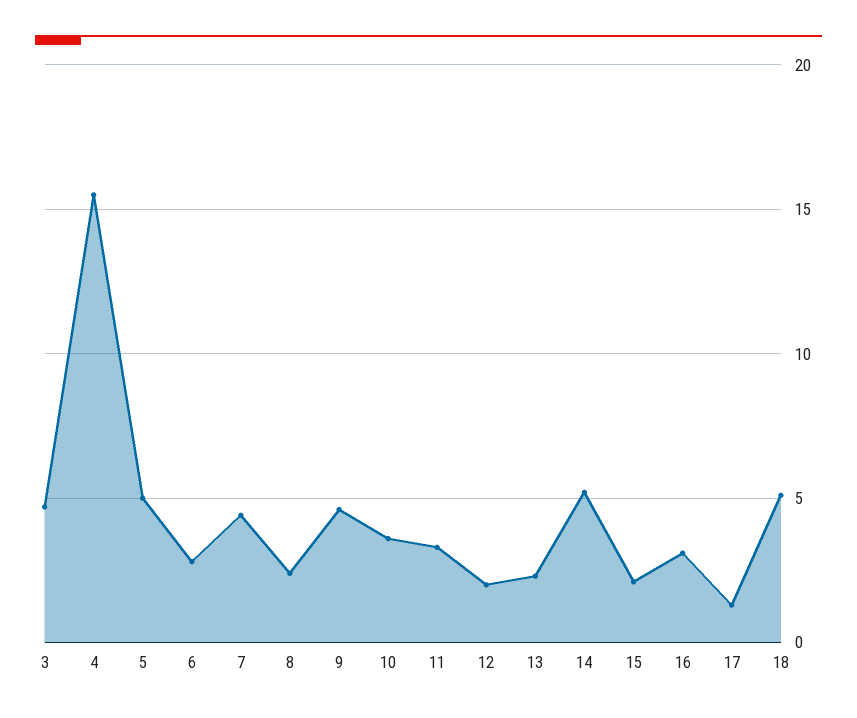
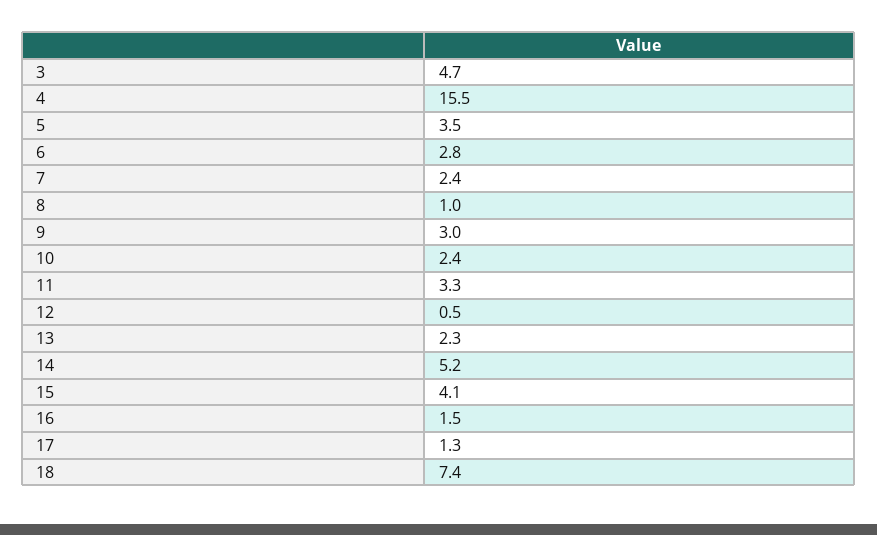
  {
    "3": 4.7,
    "4": 15.5,
-   "5": 5,
+   "5": 3.5,
    "6": 2.8,
-   "7": 4.5,
+   "7": 2.4,
-   "8": 2.5,
+   "8": 1,
-   "9": 4.5,
+   "9": 3,
-   "10": 3.5,
+   "10": 2.4,
    "11": 3.3,
-   "12": 2,
+   "12": 0.5,
    "13": 2.3,
    "14": 5.2,
-   "15": 2,
+   "15": 4.1,
-   "16": 3,
+   "16": 1.5,
    "17": 1.3,
-   "18": 5
+   "18": 7.4
  }

